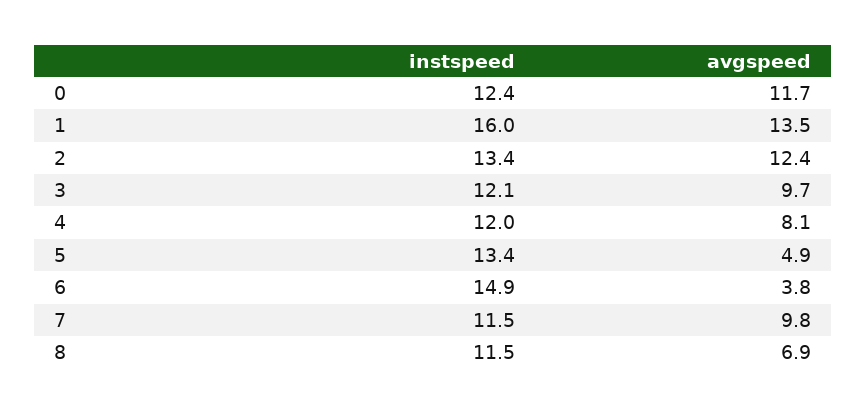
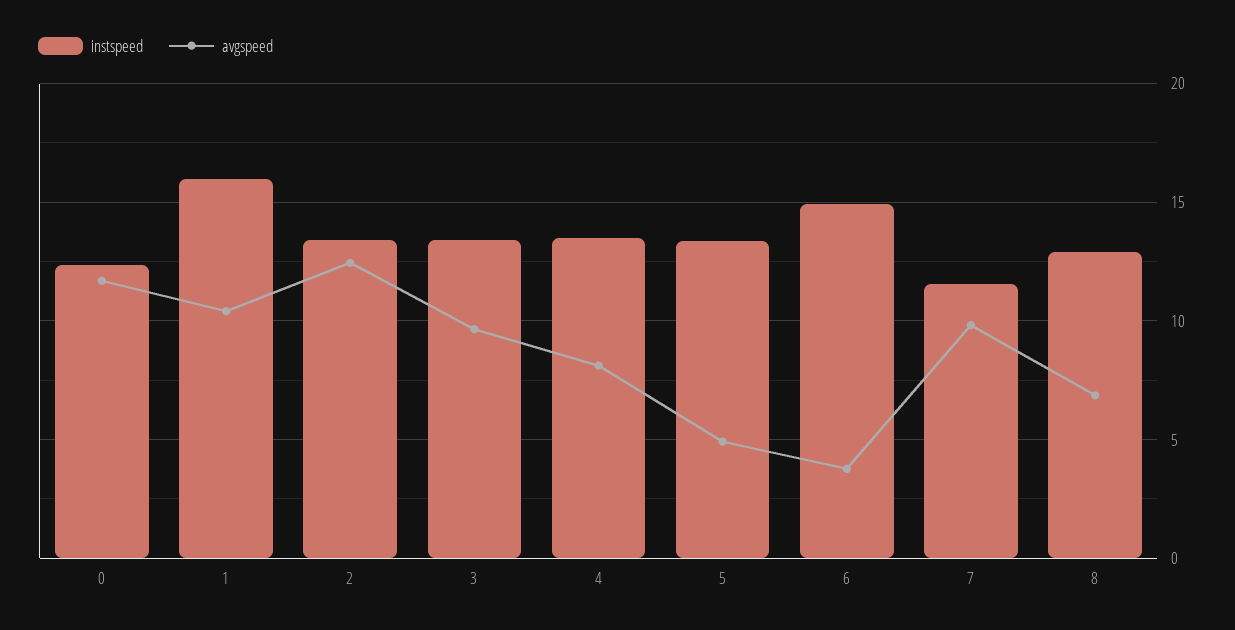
  {
    "instspeed": {
      "0": 12.4,
      "1": 16,
      "2": 13.4,
-     "3": 12.1,
+     "3": 13.5,
-     "4": 12,
+     "4": 13.5,
      "5": 13.4,
      "6": 14.9,
      "7": 11.5,
-     "8": 11.5
+     "8": 13
    },
    "avgspeed": {
      "0": 11.7,
-     "1": 13.5,
+     "1": 10.5,
      "2": 12.4,
      "3": 9.7,
      "4": 8.1,
      "5": 4.9,
      "6": 3.8,
      "7": 9.8,
      "8": 6.9
    }
  }

